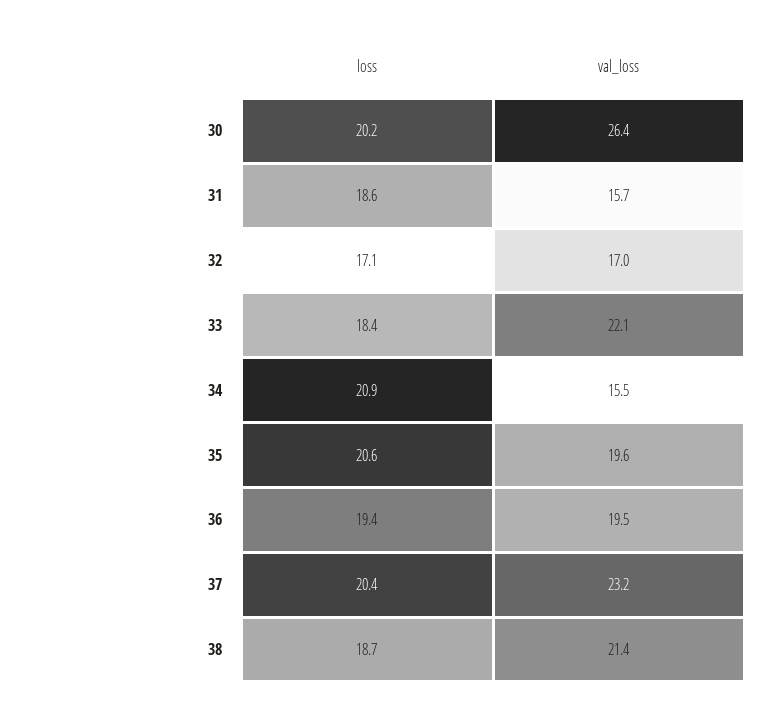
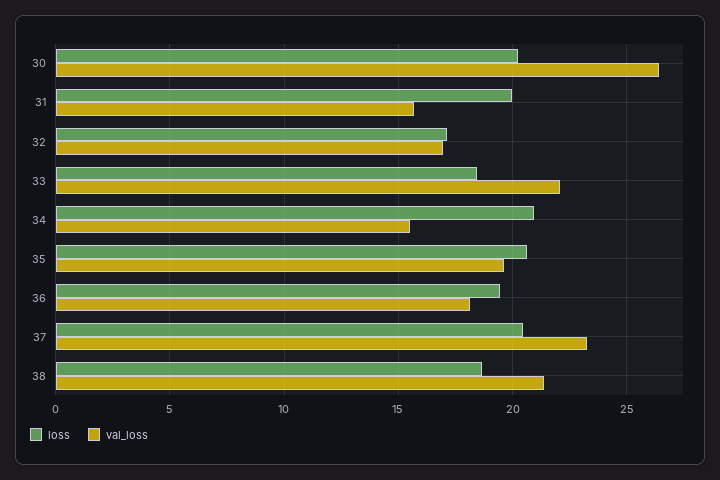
  {
    "loss": {
      "30": 20.2,
-     "31": 18.6,
+     "31": 20,
      "32": 17.1,
      "33": 18.4,
      "34": 20.9,
      "35": 20.6,
      "36": 19.4,
      "37": 20.4,
      "38": 18.7
    },
    "val_loss": {
      "30": 26.4,
      "31": 15.7,
      "32": 17,
      "33": 22.1,
      "34": 15.5,
      "35": 19.6,
-     "36": 19.5,
+     "36": 18,
      "37": 23.2,
      "38": 21.4
    }
  }

